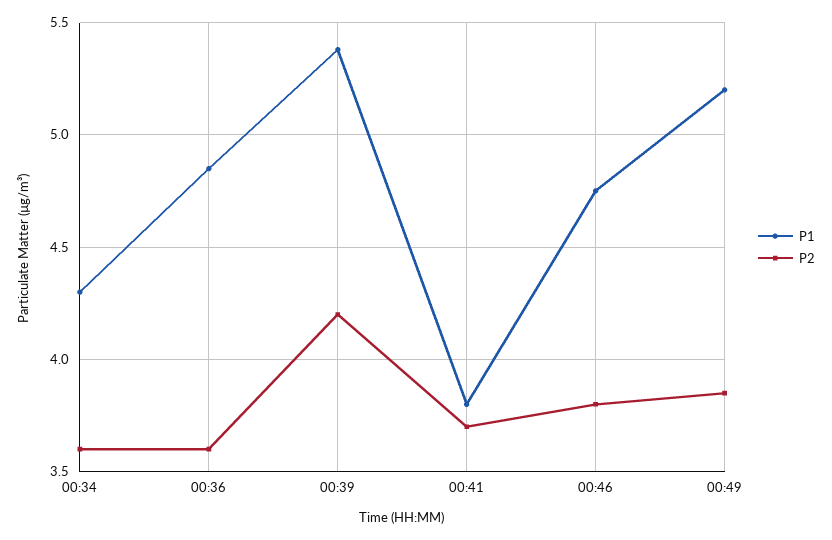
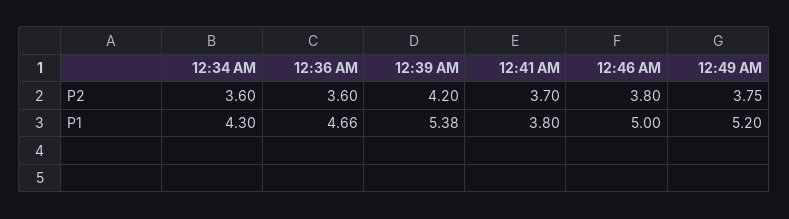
  {
    "P1": {
      "00:34": 4.3,
-     "00:36": 4.85,
+     "00:36": 4.66,
      "00:39": 5.38,
      "00:41": 3.8,
-     "00:46": 4.75,
+     "00:46": 5,
      "00:49": 5.2
    },
    "P2": {
      "00:34": 3.6,
      "00:36": 3.6,
      "00:39": 4.2,
      "00:41": 3.7,
      "00:46": 3.8,
-     "00:49": 3.85
+     "00:49": 3.75
    }
  }

